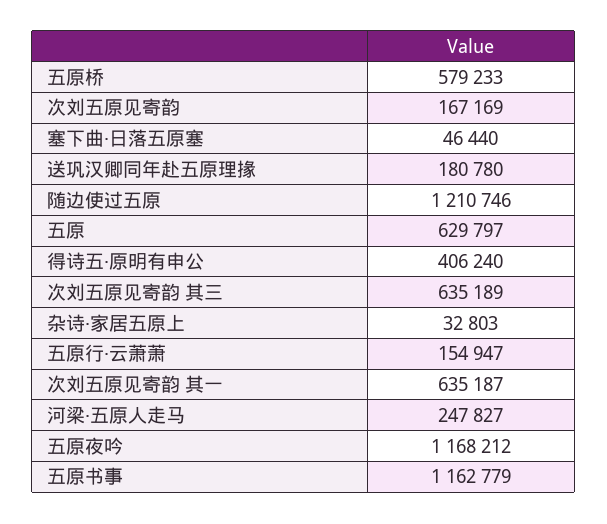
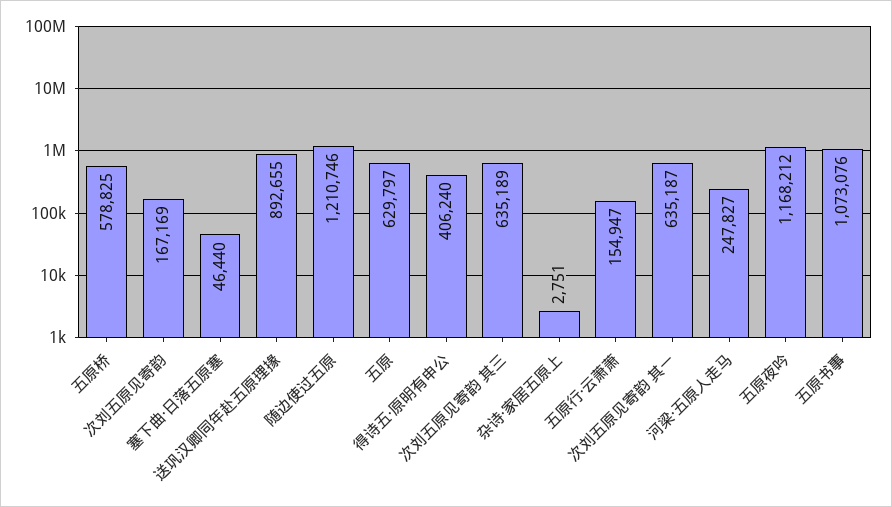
  {
-   "五原桥": 579233,
+   "五原桥": 578825,
    "次刘五原见寄韵": 167169,
    "塞下曲·日落五原塞": 46440,
-   "送巩汉卿同年赴五原理掾": 180780,
+   "送巩汉卿同年赴五原理掾": 892655,
    "随边使过五原": 1210746,
    "五原": 629797,
    "得诗五·原明有申公": 406240,
    "次刘五原见寄韵 其三": 635189,
-   "杂诗·家居五原上": 32803,
+   "杂诗·家居五原上": 2751,
    "五原行·云萧萧": 154947,
    "次刘五原见寄韵 其一": 635187,
    "河梁·五原人走马": 247827,
    "五原夜吟": 1168212,
-   "五原书事": 1162779
+   "五原书事": 1073076
  }

